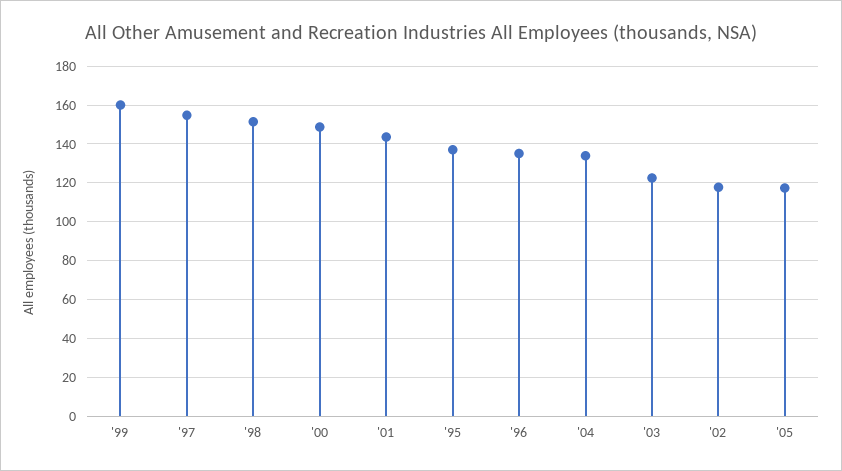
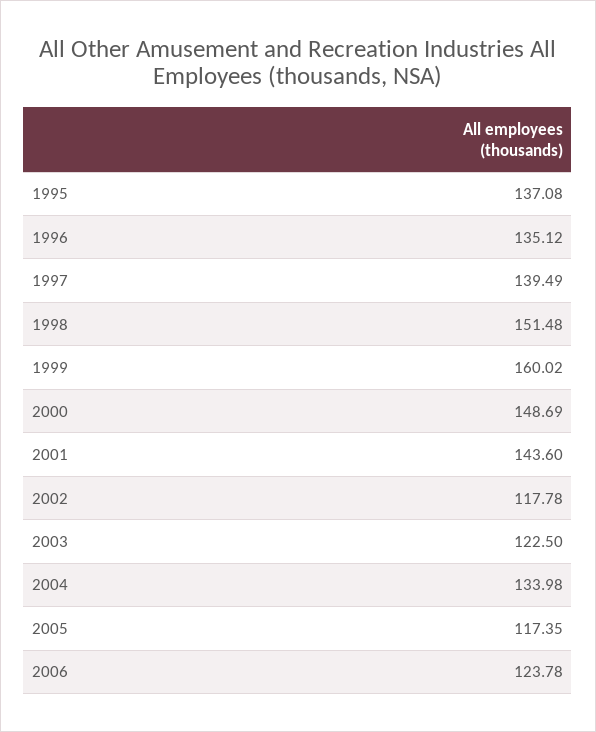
  {
    "'99": 160.02,
-   "'97": 155,
+   "'97": 139.49,
    "'98": 151.48,
    "'00": 148.69,
    "'01": 143.6,
    "'95": 137.08,
    "'96": 135.12,
    "'04": 133.98,
    "'03": 122.5,
    "'02": 117.78,
-   "'05": 117.35
+   "'05": 117.35,
+   "2006": 123.78
  }

